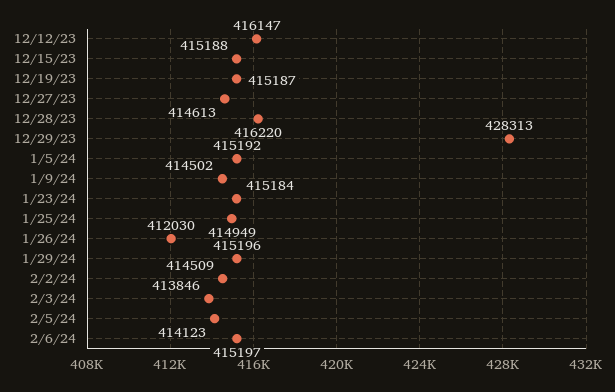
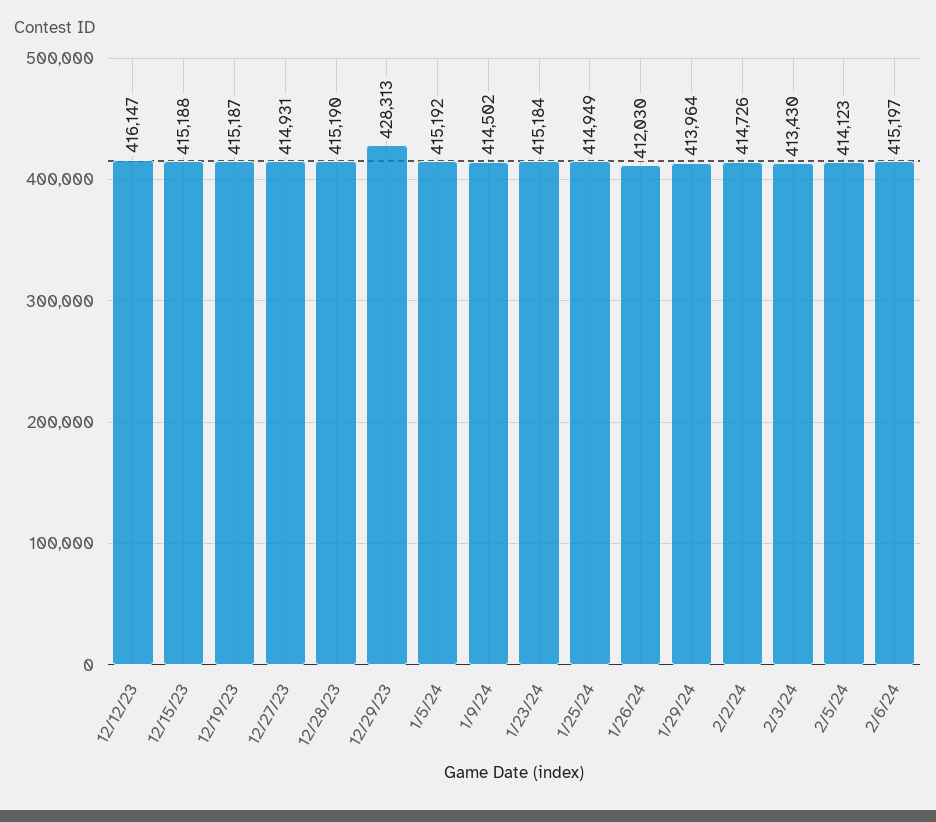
  {
    "12/12/23": 416147,
    "12/15/23": 415188,
    "12/19/23": 415187,
-   "12/27/23": 414613,
+   "12/27/23": 414931,
-   "12/28/23": 416220,
+   "12/28/23": 415190,
    "12/29/23": 428313,
    "1/5/24": 415192,
    "1/9/24": 414502,
    "1/23/24": 415184,
    "1/25/24": 414949,
    "1/26/24": 412030,
-   "1/29/24": 415196,
+   "1/29/24": 413964,
-   "2/2/24": 414509,
+   "2/2/24": 414726,
-   "2/3/24": 413846,
+   "2/3/24": 413430,
    "2/5/24": 414123,
    "2/6/24": 415197
  }

